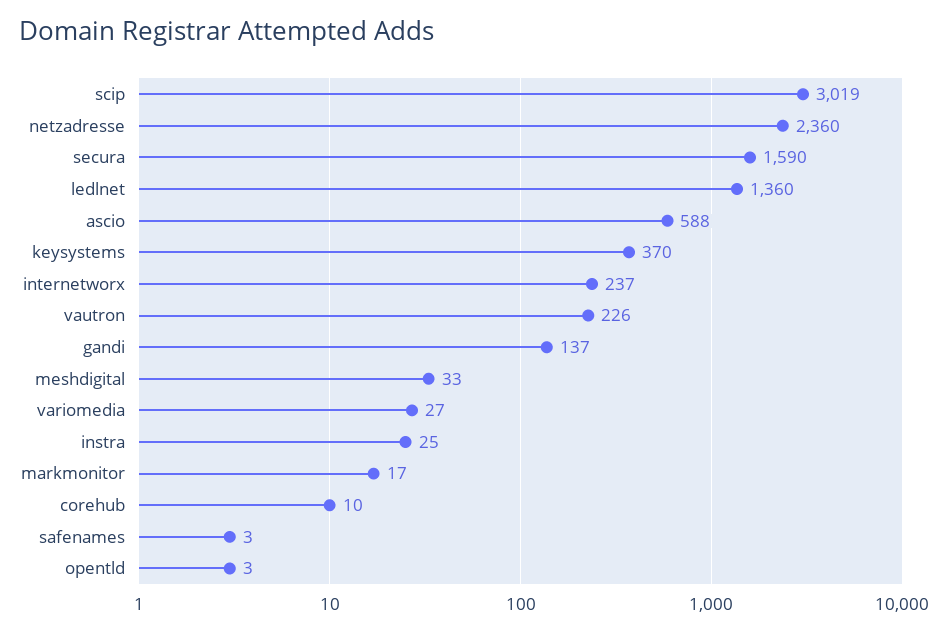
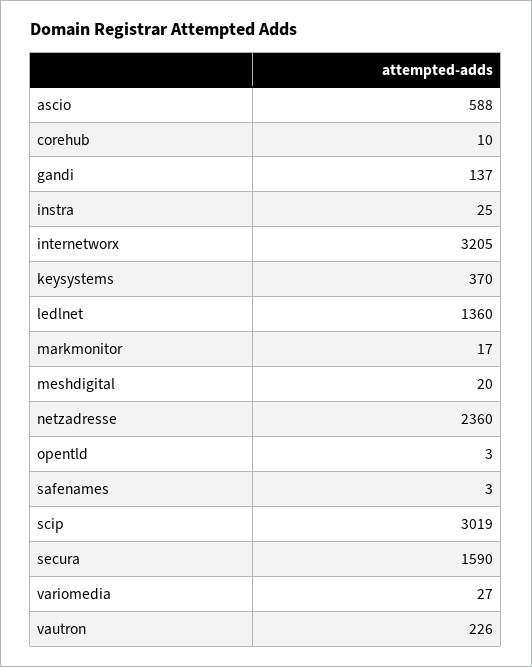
  {
    "scip": 3019,
    "netzadresse": 2360,
    "secura": 1590,
    "ledlnet": 1360,
    "ascio": 588,
    "keysystems": 370,
-   "internetworx": 237,
+   "internetworx": 3205,
    "vautron": 226,
    "gandi": 137,
-   "meshdigital": 33,
+   "meshdigital": 20,
    "variomedia": 27,
    "instra": 25,
    "markmonitor": 17,
    "corehub": 10,
    "safenames": 3,
    "opentld": 3
  }

